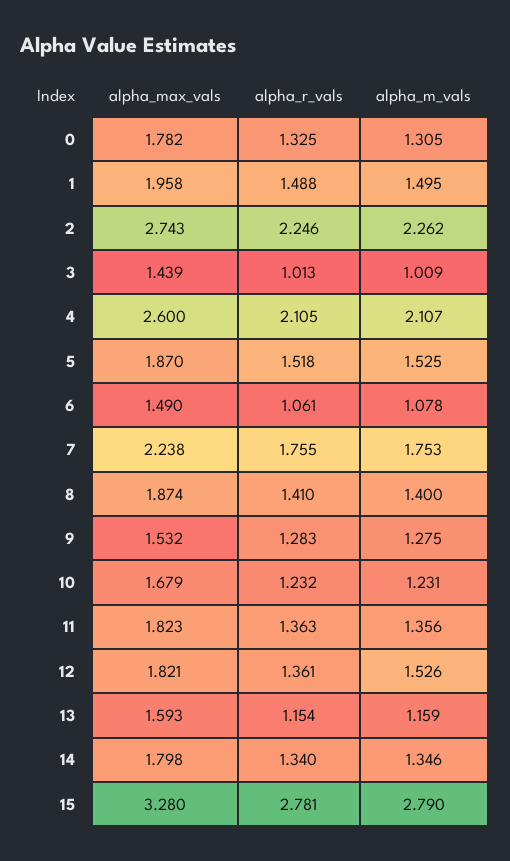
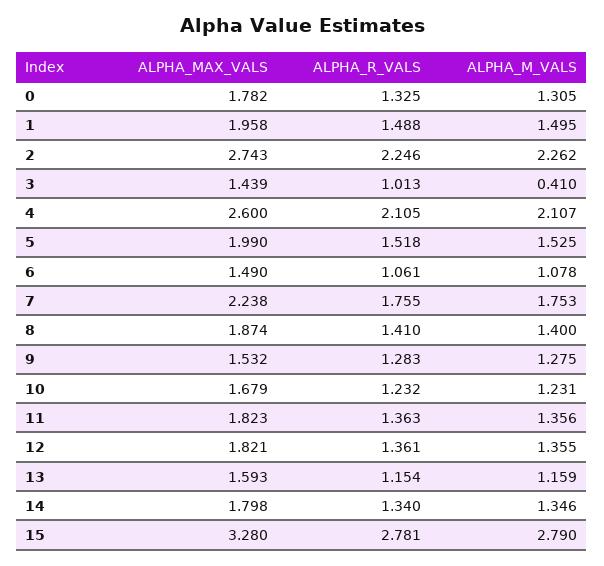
  {
    "alpha_max_vals": {
      "0": 1.782,
      "1": 1.958,
      "2": 2.743,
      "3": 1.439,
      "4": 2.6,
-     "5": 1.87,
+     "5": 1.99,
      "6": 1.49,
      "7": 2.238,
      "8": 1.874,
      "9": 1.532,
      "10": 1.679,
      "11": 1.823,
      "12": 1.821,
      "13": 1.593,
      "14": 1.798,
      "15": 3.28
    },
    "alpha_r_vals": {
      "0": 1.325,
      "1": 1.488,
      "2": 2.246,
      "3": 1.013,
      "4": 2.105,
      "5": 1.518,
      "6": 1.061,
      "7": 1.755,
      "8": 1.41,
      "9": 1.283,
      "10": 1.232,
      "11": 1.363,
      "12": 1.361,
      "13": 1.154,
      "14": 1.34,
      "15": 2.781
    },
    "alpha_m_vals": {
      "0": 1.305,
      "1": 1.495,
      "2": 2.262,
-     "3": 1.009,
+     "3": 0.41,
      "4": 2.107,
      "5": 1.525,
      "6": 1.078,
      "7": 1.753,
      "8": 1.4,
      "9": 1.275,
      "10": 1.231,
      "11": 1.356,
-     "12": 1.526,
+     "12": 1.355,
      "13": 1.159,
      "14": 1.346,
      "15": 2.79
    }
  }

